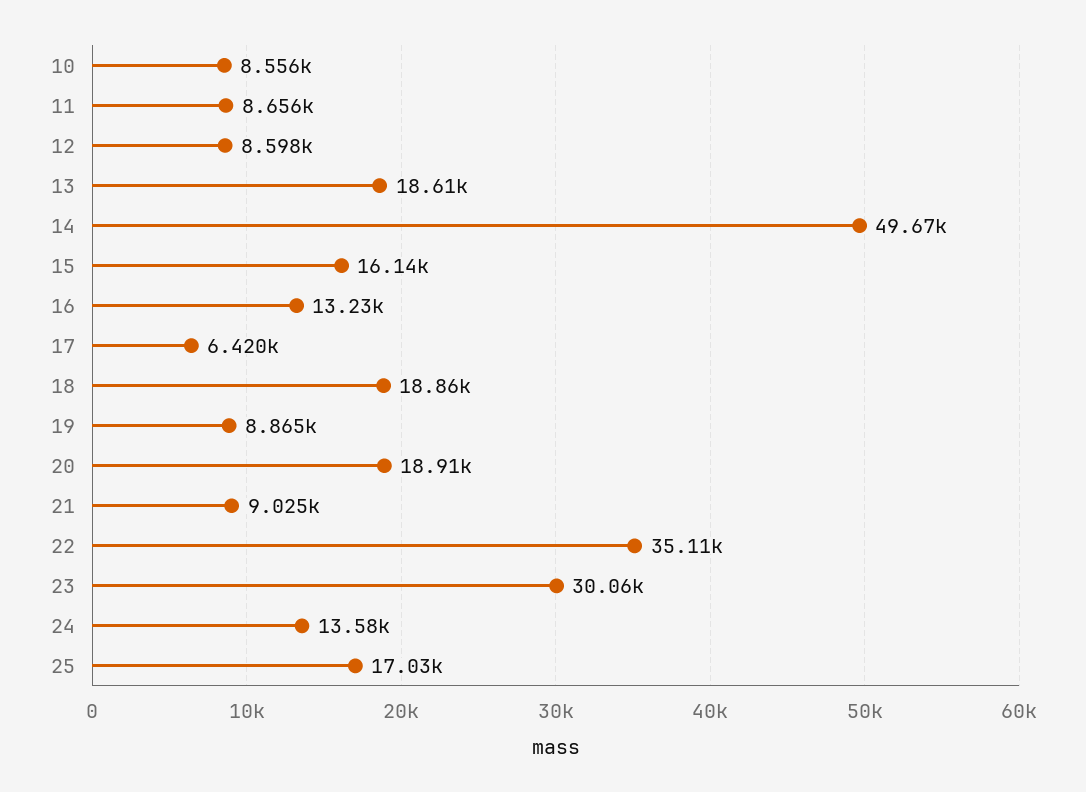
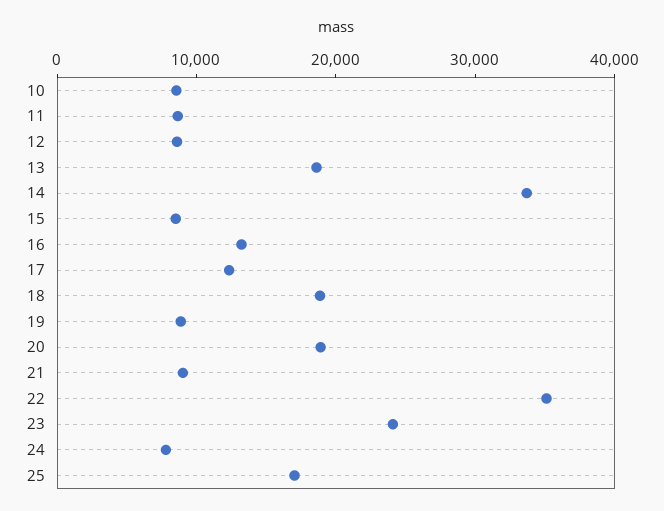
  {
    "10": 8556,
    "11": 8656,
    "12": 8598,
    "13": 18610,
-   "14": 49670,
+   "14": 34000,
-   "15": 16140,
+   "15": 8000,
    "16": 13230,
-   "17": 6420,
+   "17": 12000,
    "18": 18860,
    "19": 8865,
    "20": 18910,
    "21": 9025,
    "22": 35110,
-   "23": 30060,
+   "23": 24000,
-   "24": 13580,
+   "24": 8000,
    "25": 17030
  }

